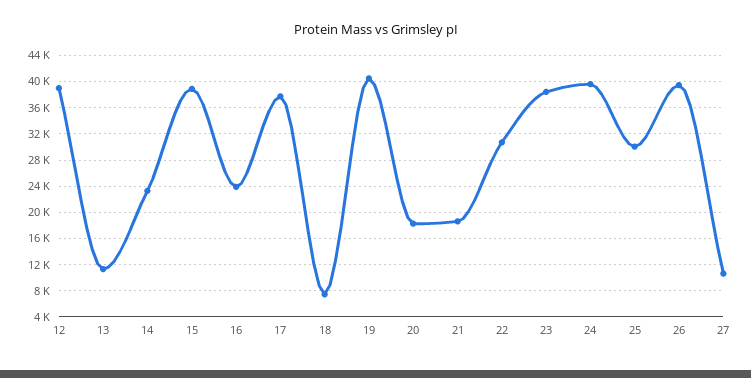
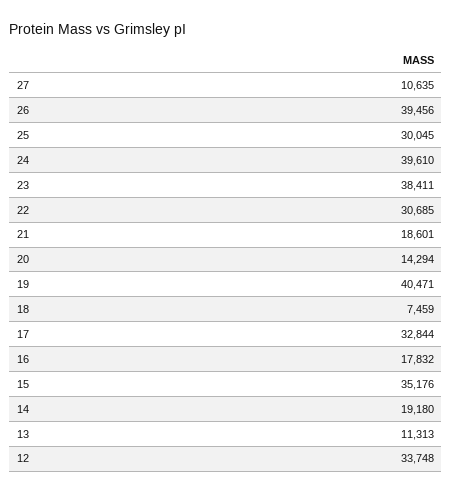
  {
-   "12": 39000,
+   "12": 33748,
    "13": 11313,
-   "14": 23000,
+   "14": 19180,
-   "15": 39000,
+   "15": 35176,
-   "16": 24000,
+   "16": 17832,
-   "17": 38000,
+   "17": 32844,
    "18": 7459,
    "19": 40471,
-   "20": 18000,
+   "20": 14294,
    "21": 18601,
    "22": 30685,
    "23": 38411,
    "24": 39610,
    "25": 30045,
    "26": 39456,
    "27": 10635
  }

